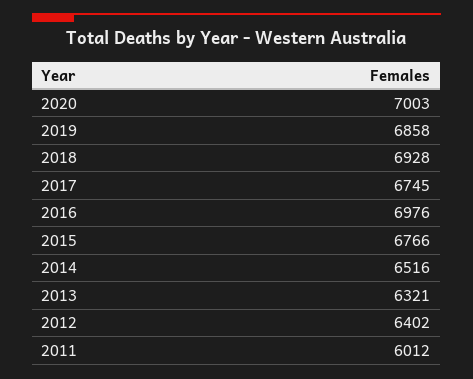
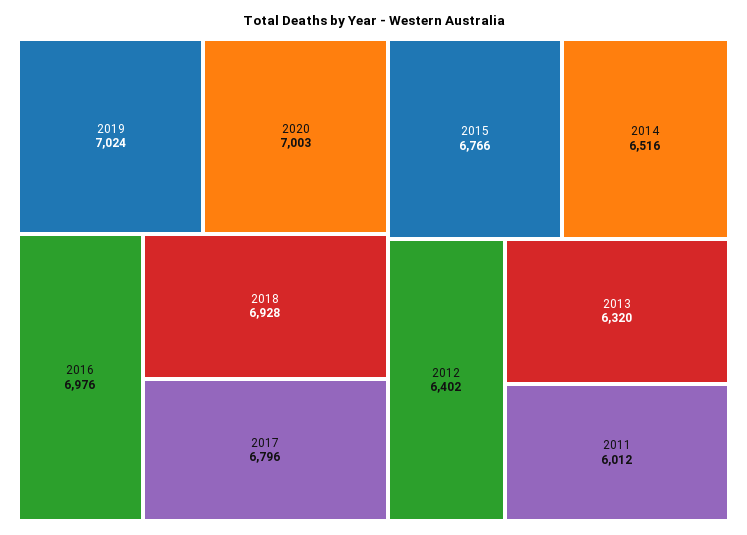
  {
    "2020": 7003,
-   "2019": 6858,
+   "2019": 7024,
    "2018": 6928,
-   "2017": 6745,
+   "2017": 6796,
    "2016": 6976,
    "2015": 6766,
    "2014": 6516,
-   "2013": 6321,
+   "2013": 6320,
    "2012": 6402,
    "2011": 6012
  }

